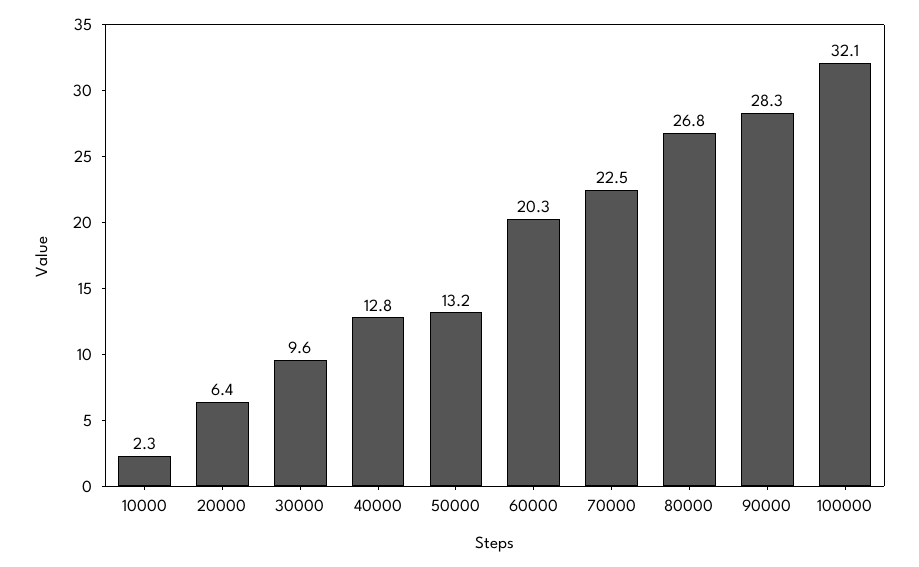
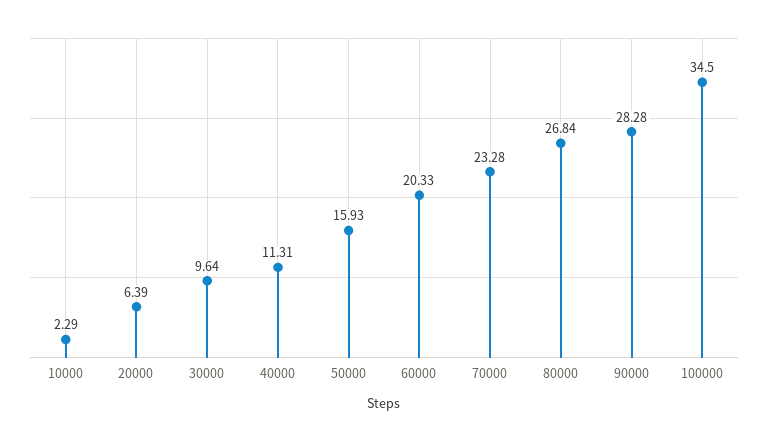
  {
    "10000": 2.29,
    "20000": 6.39,
    "30000": 9.64,
-   "40000": 12.8,
+   "40000": 11.31,
-   "50000": 13.2,
+   "50000": 15.93,
    "60000": 20.33,
-   "70000": 22.5,
+   "70000": 23.28,
    "80000": 26.84,
    "90000": 28.28,
-   "100000": 32.1
+   "100000": 34.5
  }

